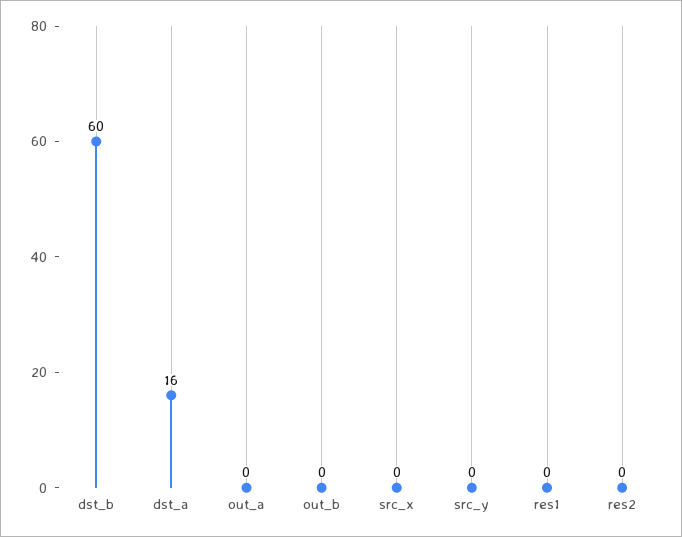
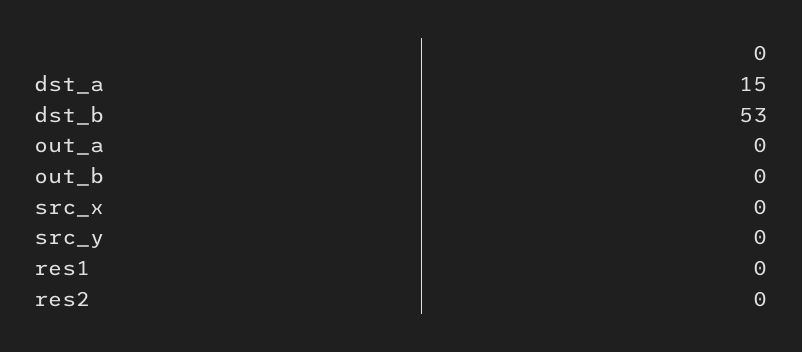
  {
-   "dst_b": 60,
+   "dst_b": 53,
-   "dst_a": 16,
+   "dst_a": 15,
    "out_a": 0,
    "out_b": 0,
    "src_x": 0,
    "src_y": 0,
    "res1": 0,
    "res2": 0
  }

